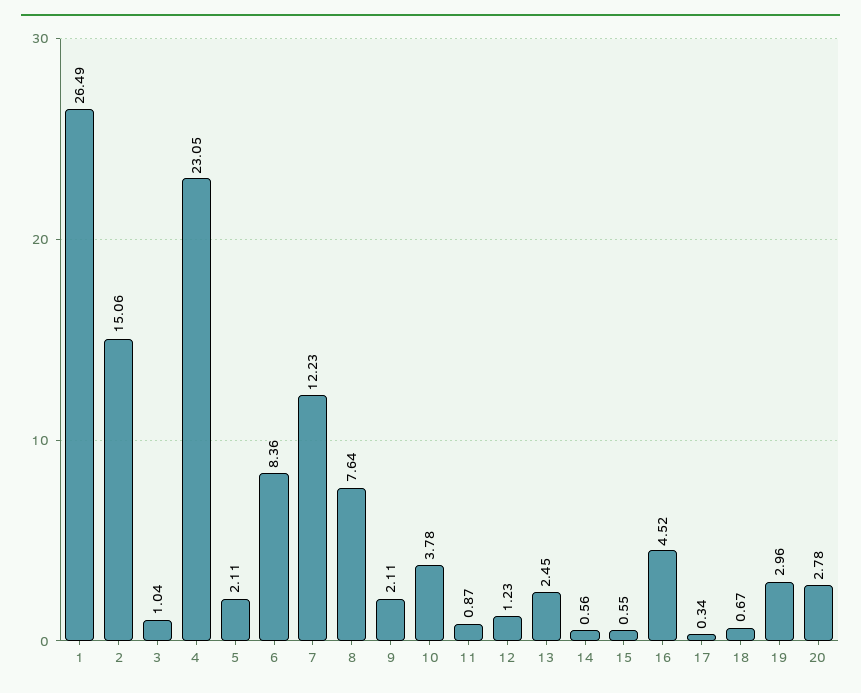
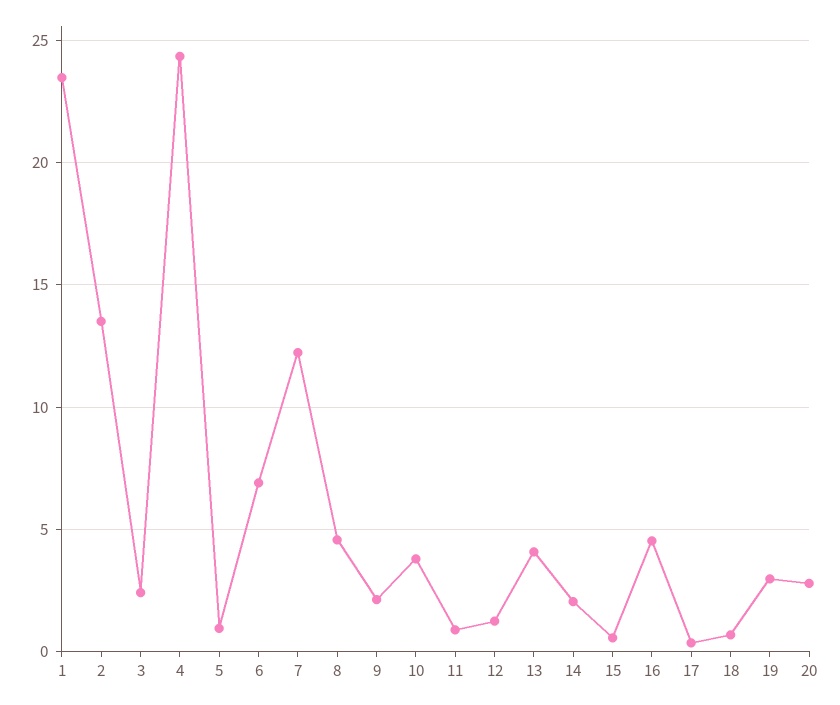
  {
-   "1": 26.49,
+   "1": 23.5,
-   "2": 15.06,
+   "2": 13.5,
-   "3": 1.04,
+   "3": 2.5,
-   "4": 23.05,
+   "4": 24.5,
-   "5": 2.11,
+   "5": 1,
-   "6": 8.36,
+   "6": 7,
    "7": 12.23,
-   "8": 7.64,
+   "8": 4.5,
    "9": 2.11,
    "10": 3.78,
    "11": 0.87,
    "12": 1.23,
-   "13": 2.45,
+   "13": 4,
-   "14": 0.56,
+   "14": 2,
    "15": 0.55,
    "16": 4.52,
    "17": 0.34,
    "18": 0.67,
    "19": 2.96,
    "20": 2.78
  }

